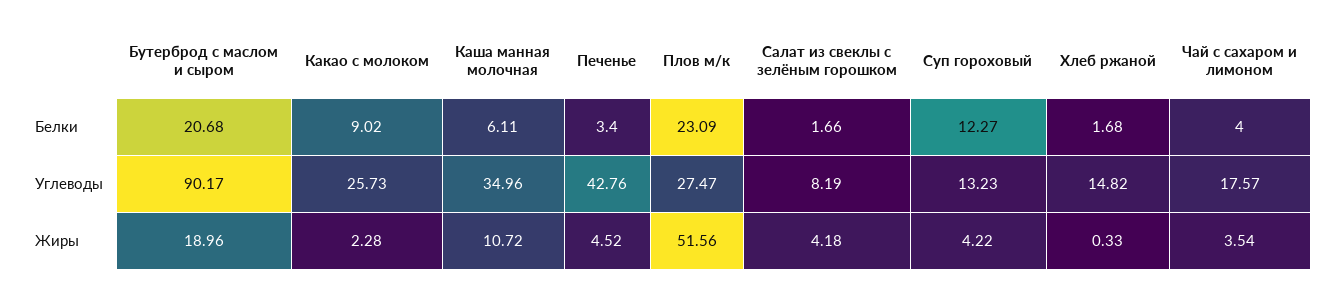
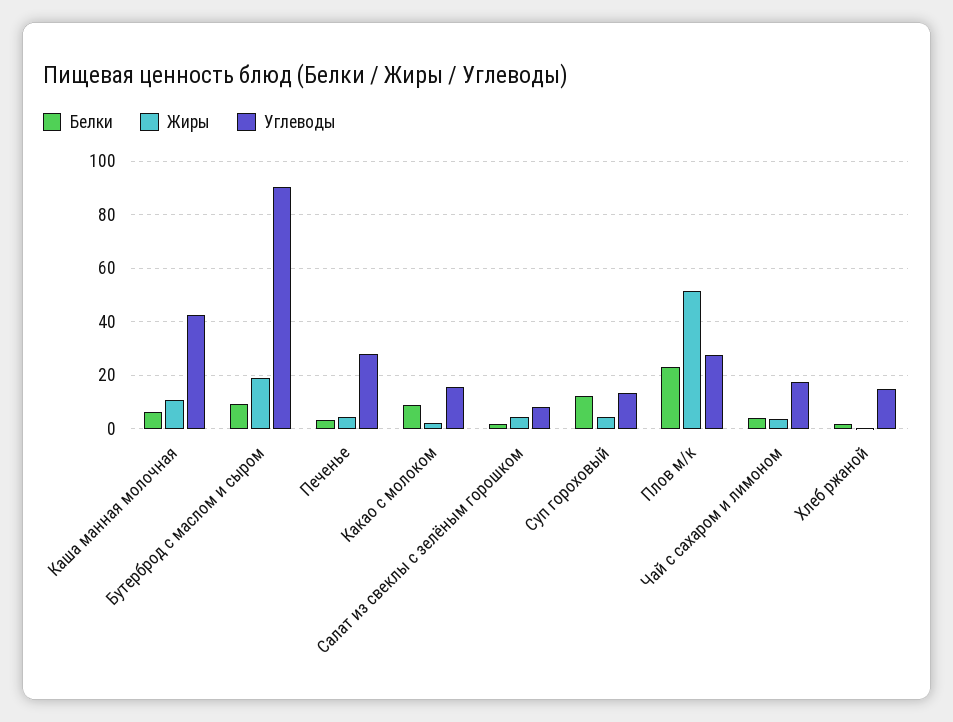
  {
    "Белки": {
-     "Бутерброд с маслом и сыром": 20.68,
+     "Бутерброд с маслом и сыром": 10,
      "Какао с молоком": 9.02,
      "Каша манная молочная": 6.11,
      "Печенье": 3.4,
      "Плов м/к": 23.09,
      "Салат из свеклы с зелёным горошком": 1.66,
      "Суп гороховый": 12.27,
      "Хлеб ржаной": 1.68,
      "Чай с сахаром и лимоном": 4
    },
    "Углеводы": {
      "Бутерброд с маслом и сыром": 90.17,
-     "Какао с молоком": 25.73,
+     "Какао с молоком": 15,
-     "Каша манная молочная": 34.96,
+     "Каша манная молочная": 42.5,
-     "Печенье": 42.76,
+     "Печенье": 27.5,
      "Плов м/к": 27.47,
      "Салат из свеклы с зелёным горошком": 8.19,
      "Суп гороховый": 13.23,
      "Хлеб ржаной": 14.82,
      "Чай с сахаром и лимоном": 17.57
    },
    "Жиры": {
      "Бутерброд с маслом и сыром": 18.96,
      "Какао с молоком": 2.28,
      "Каша манная молочная": 10.72,
      "Печенье": 4.52,
      "Плов м/к": 51.56,
      "Салат из свеклы с зелёным горошком": 4.18,
      "Суп гороховый": 4.22,
      "Хлеб ржаной": 0.33,
      "Чай с сахаром и лимоном": 3.54
    }
  }

